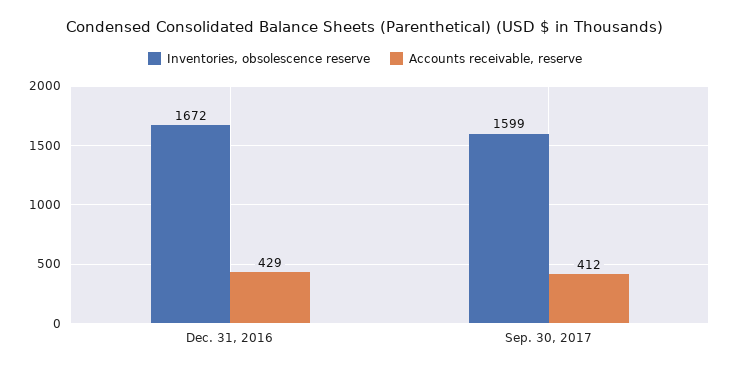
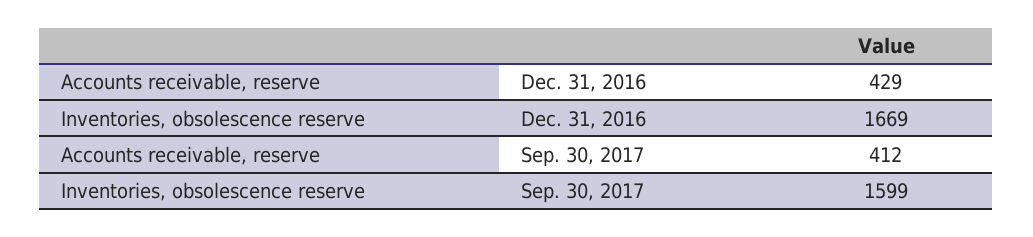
  {
    "Inventories, obsolescence reserve": {
-     "Dec. 31, 2016": 1672,
+     "Dec. 31, 2016": 1669,
      "Sep. 30, 2017": 1599
    },
    "Accounts receivable, reserve": {
      "Dec. 31, 2016": 429,
      "Sep. 30, 2017": 412
    }
  }

